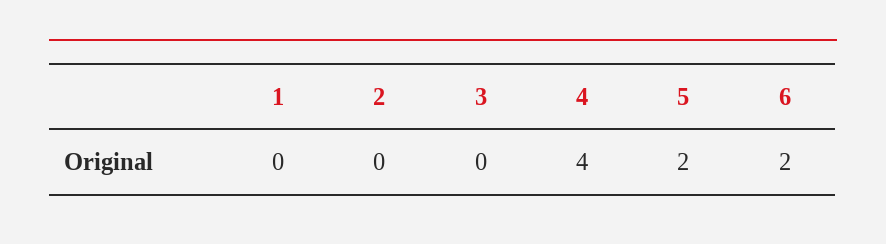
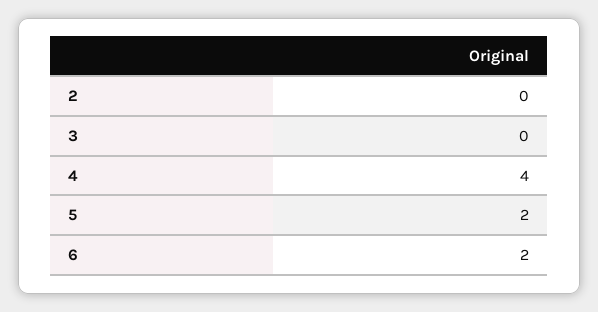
  {
-   "1": 0,
    "2": 0,
    "3": 0,
    "4": 4,
    "5": 2,
    "6": 2
  }

